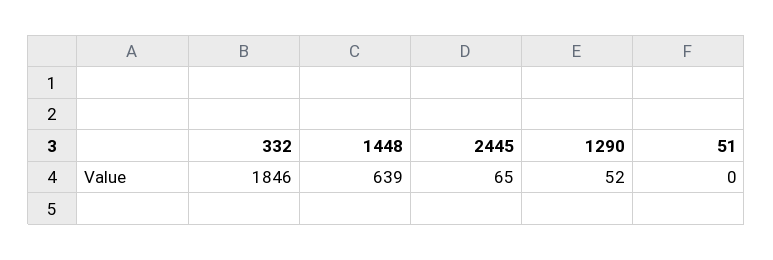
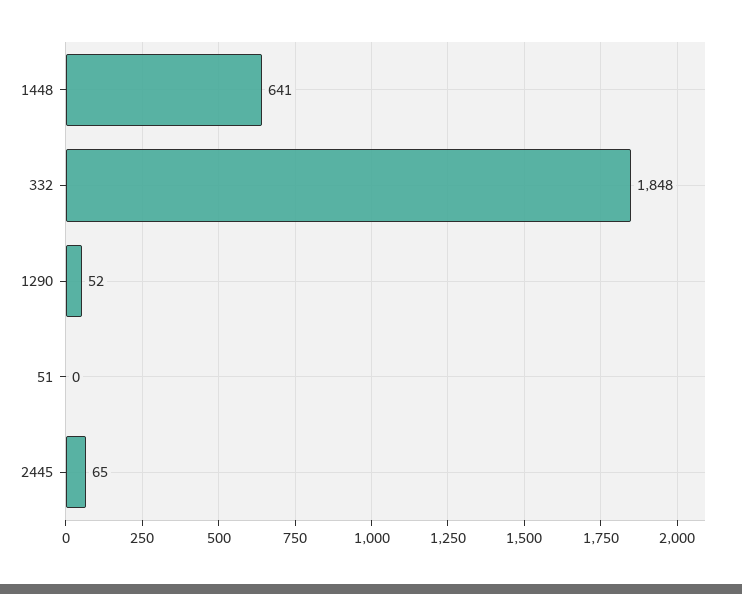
  {
-   "332": 1846,
+   "332": 1848,
-   "1448": 639,
+   "1448": 641,
    "2445": 65,
    "1290": 52,
    "51": 0
  }

